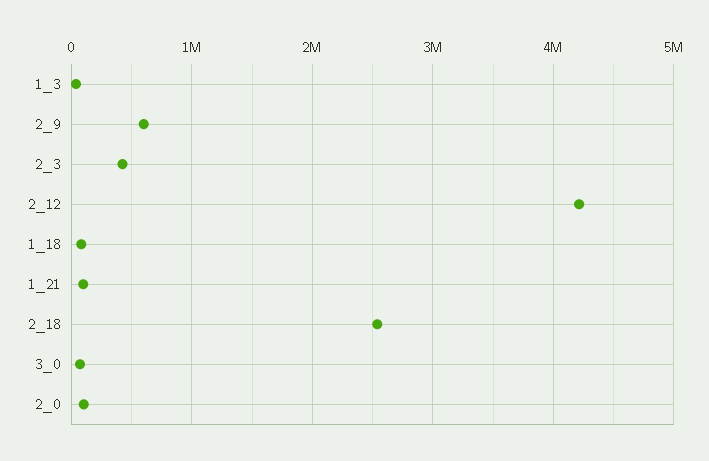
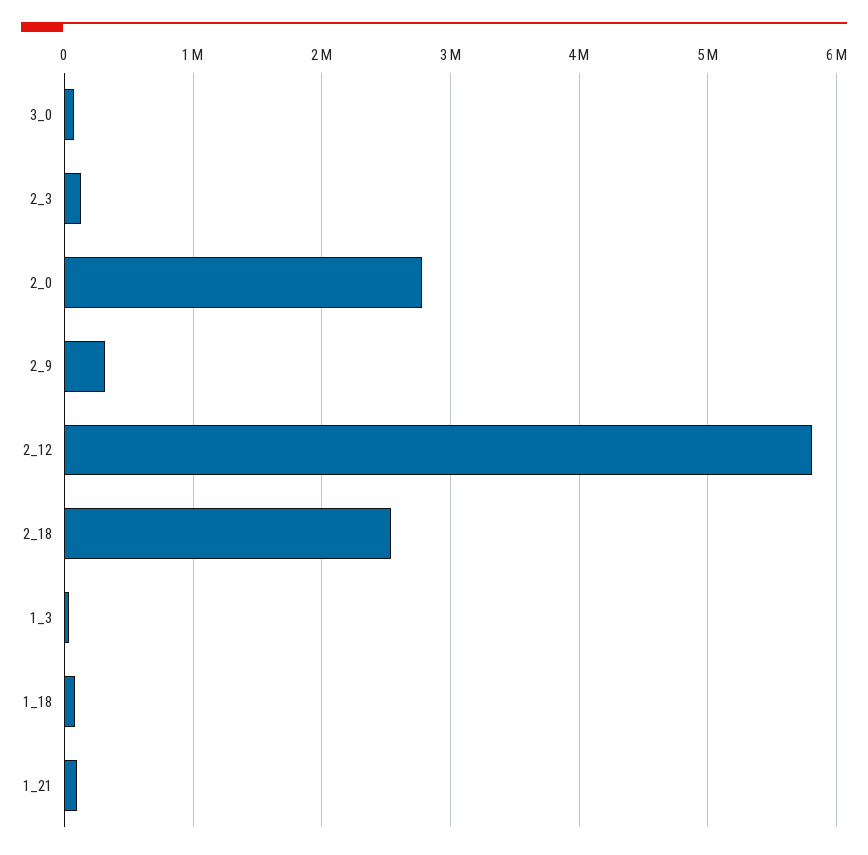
  {
    "1_3": 0,
-   "2_9": 600000,
+   "2_9": 300000,
-   "2_3": 400000,
+   "2_3": 100000,
-   "2_12": 4200000,
+   "2_12": 5800000,
    "1_18": 100000,
    "1_21": 100000,
    "2_18": 2500000,
    "3_0": 100000,
-   "2_0": 100000
+   "2_0": 2800000
  }

